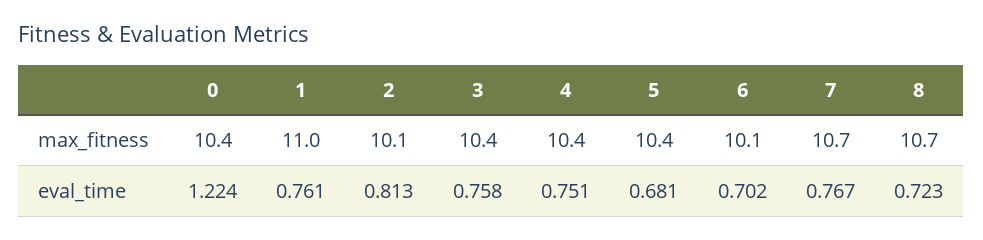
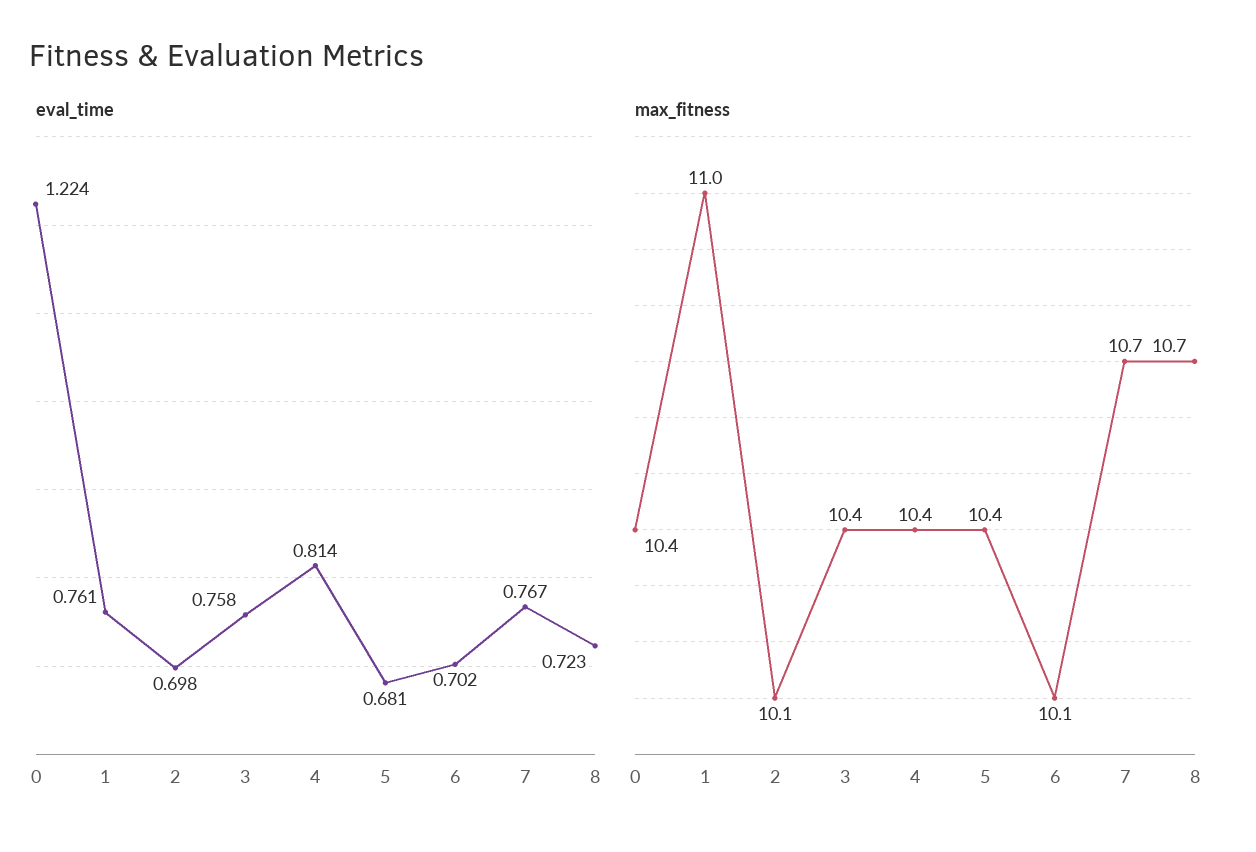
  {
    "max_fitness": {
      "0": 10.4,
      "1": 11,
      "2": 10.1,
      "3": 10.4,
      "4": 10.4,
      "5": 10.4,
      "6": 10.1,
      "7": 10.7,
      "8": 10.7
    },
    "eval_time": {
      "0": 1.224,
      "1": 0.761,
-     "2": 0.813,
+     "2": 0.698,
      "3": 0.758,
-     "4": 0.751,
+     "4": 0.814,
      "5": 0.681,
      "6": 0.702,
      "7": 0.767,
      "8": 0.723
    }
  }

